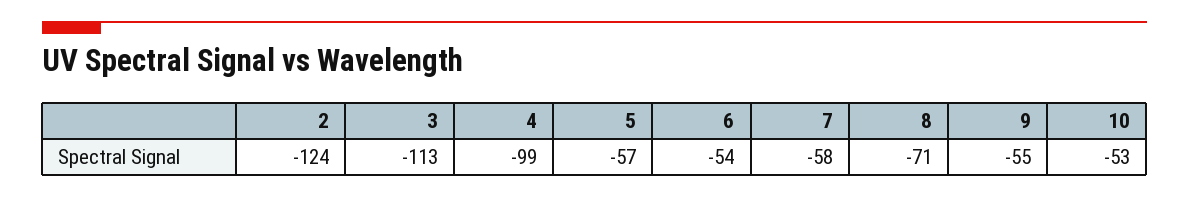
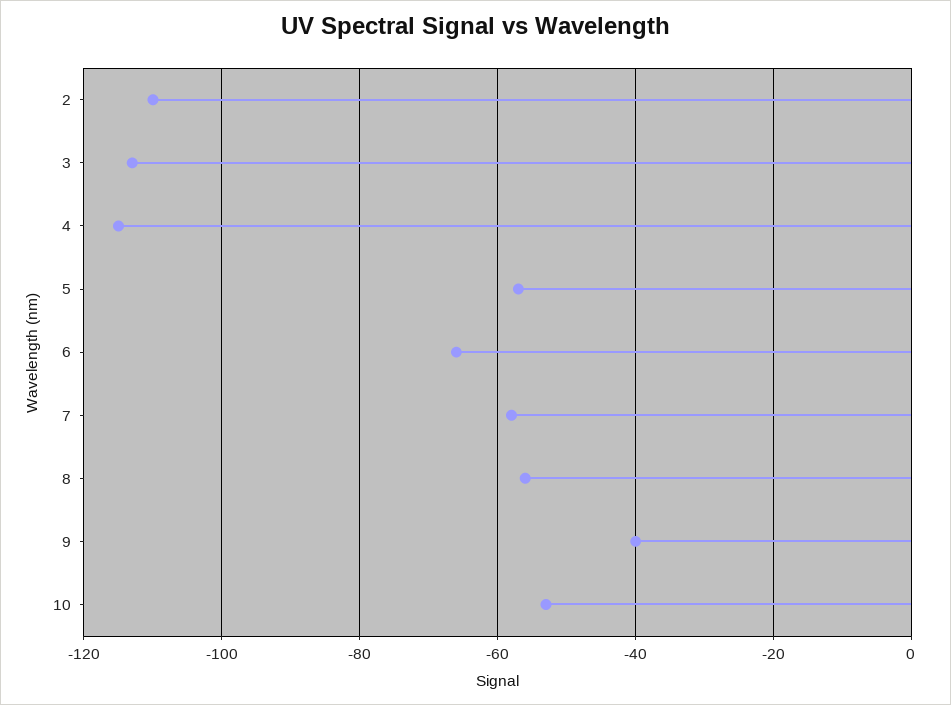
  {
-   "2": -124,
+   "2": -110,
    "3": -113,
-   "4": -99,
+   "4": -115,
    "5": -57,
-   "6": -54,
+   "6": -65,
    "7": -58,
-   "8": -71,
+   "8": -55,
-   "9": -55,
+   "9": -40,
    "10": -53
  }

